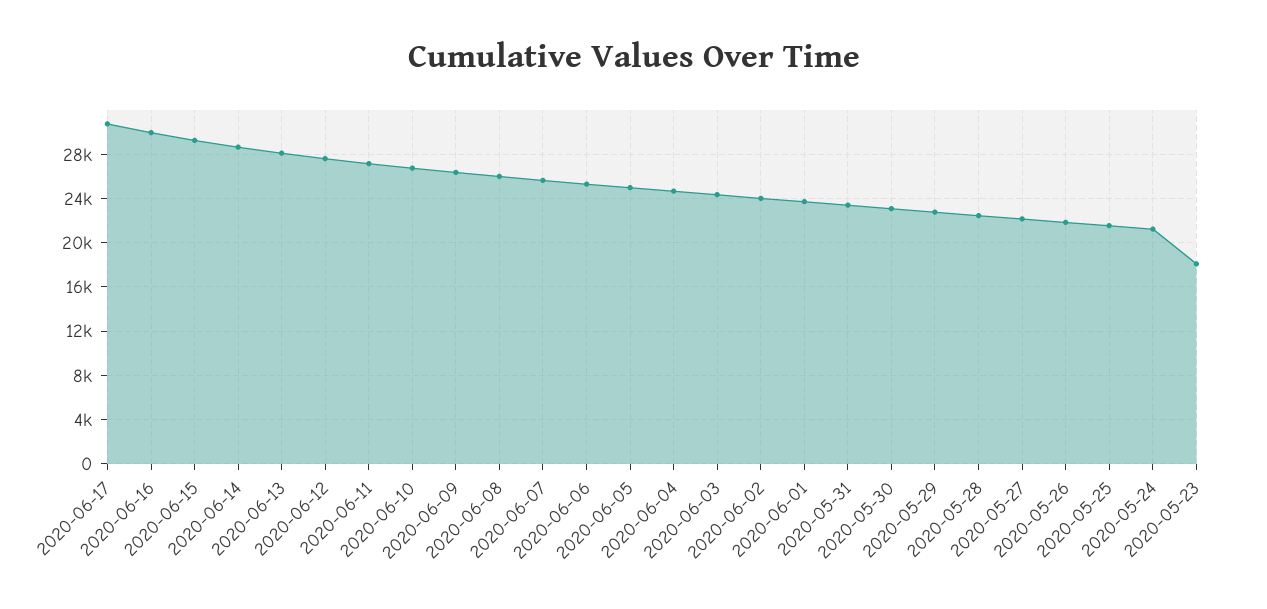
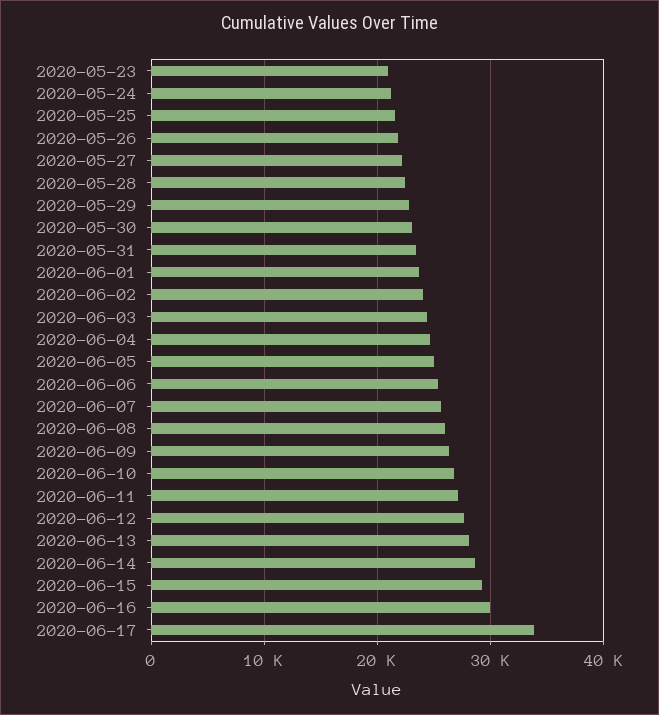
  {
-   "2020-06-17": 31000,
+   "2020-06-17": 34000,
    "2020-06-16": 30000,
    "2020-06-15": 29000,
    "2020-06-14": 29000,
    "2020-06-13": 28000,
    "2020-06-12": 28000,
    "2020-06-11": 27000,
    "2020-06-10": 27000,
    "2020-06-09": 26000,
    "2020-06-08": 26000,
    "2020-06-07": 26000,
    "2020-06-06": 25000,
    "2020-06-05": 25000,
    "2020-06-04": 25000,
    "2020-06-03": 24000,
    "2020-06-02": 24000,
    "2020-06-01": 24000,
    "2020-05-31": 23000,
    "2020-05-30": 23000,
    "2020-05-29": 23000,
    "2020-05-28": 22000,
    "2020-05-27": 22000,
    "2020-05-26": 22000,
    "2020-05-25": 22000,
    "2020-05-24": 21000,
-   "2020-05-23": 18000
+   "2020-05-23": 21000
  }

